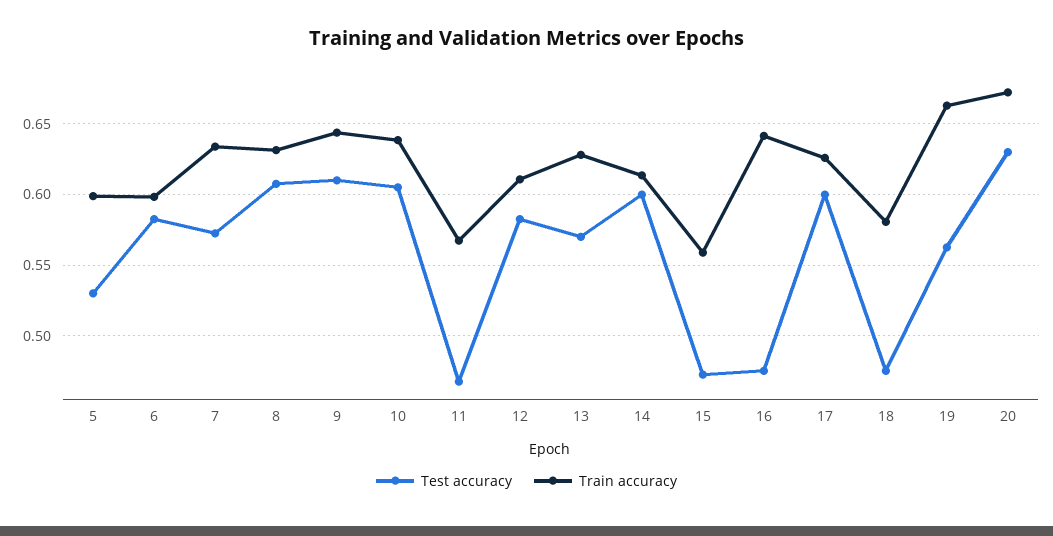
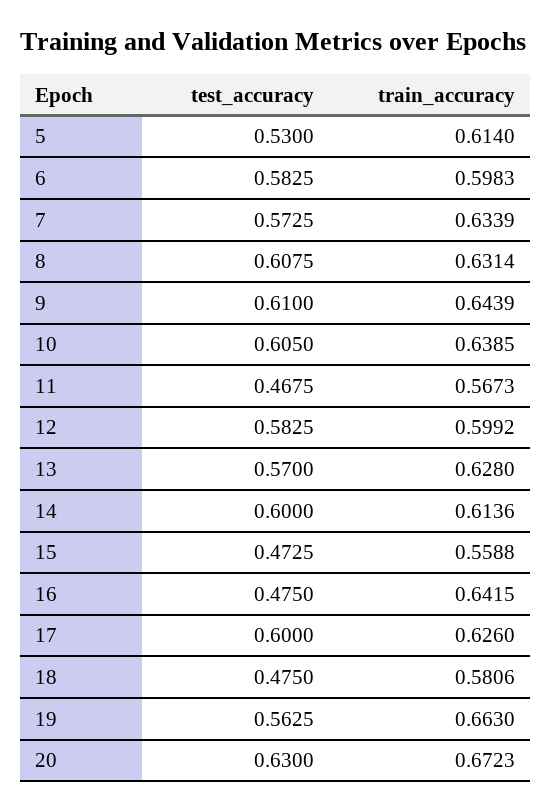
  {
    "Test accuracy": {
      "5": 0.53,
      "6": 0.5825,
      "7": 0.5725,
      "8": 0.6075,
      "9": 0.61,
      "10": 0.605,
      "11": 0.4675,
      "12": 0.5825,
      "13": 0.57,
      "14": 0.6,
      "15": 0.4725,
      "16": 0.475,
      "17": 0.6,
      "18": 0.475,
      "19": 0.5625,
      "20": 0.63
    },
    "Train accuracy": {
-     "5": 0.6,
+     "5": 0.614,
      "6": 0.5983,
      "7": 0.6339,
      "8": 0.6314,
      "9": 0.6439,
      "10": 0.6385,
      "11": 0.5673,
-     "12": 0.61,
+     "12": 0.5992,
      "13": 0.628,
      "14": 0.6136,
      "15": 0.5588,
      "16": 0.6415,
      "17": 0.626,
      "18": 0.5806,
      "19": 0.663,
      "20": 0.6723
    }
  }

